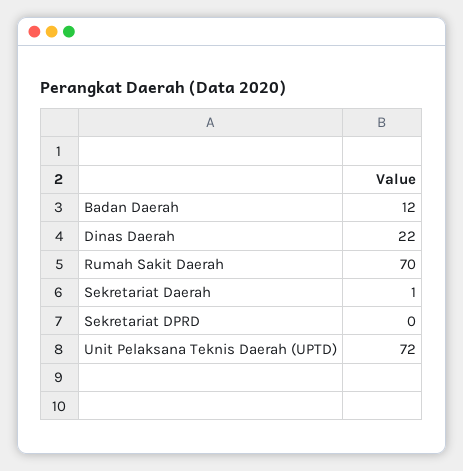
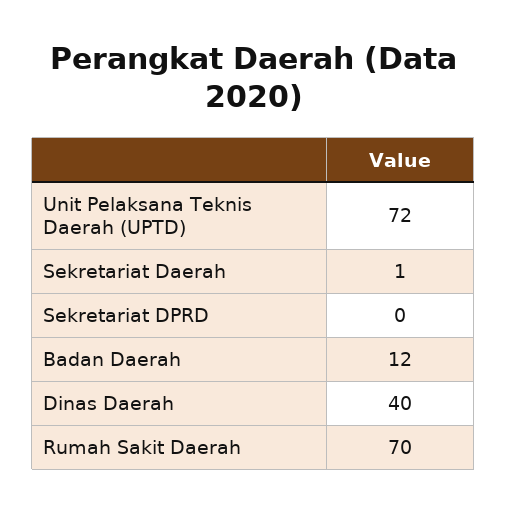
  {
    "Badan Daerah": 12,
-   "Dinas Daerah": 22,
+   "Dinas Daerah": 40,
    "Rumah Sakit Daerah": 70,
    "Sekretariat Daerah": 1,
    "Sekretariat DPRD": 0,
    "Unit Pelaksana Teknis Daerah (UPTD)": 72
  }

